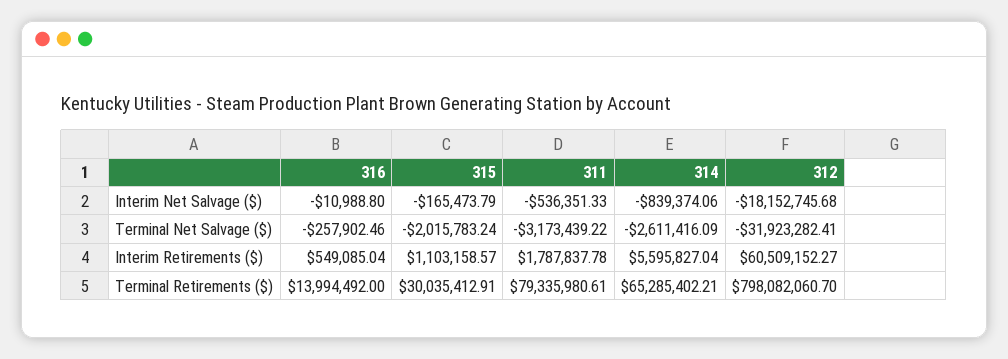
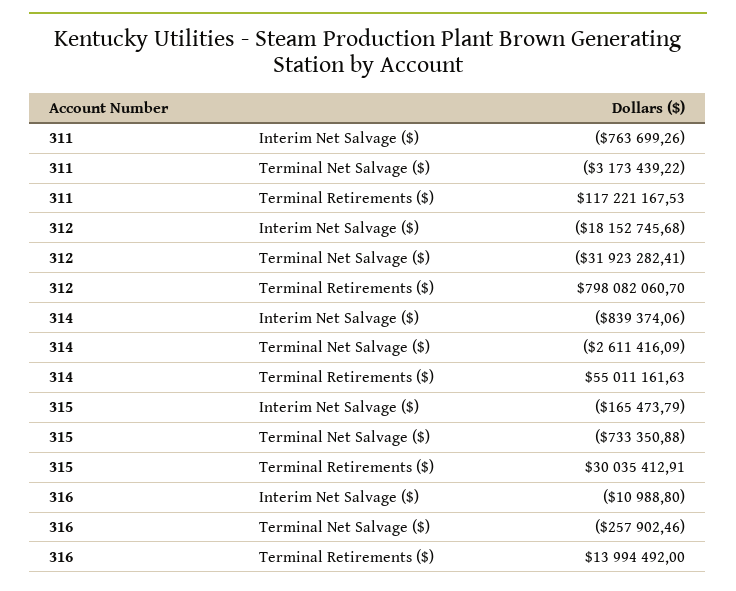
  {
    "316": {
      "Interim Net Salvage ($)": -10988.8,
      "Terminal Net Salvage ($)": -257902.46,
-     "Interim Retirements ($)": 549085.04,
      "Terminal Retirements ($)": 13994492
    },
    "315": {
      "Interim Net Salvage ($)": -165473.79,
-     "Terminal Net Salvage ($)": -2015783.24,
+     "Terminal Net Salvage ($)": -733350.88,
-     "Interim Retirements ($)": 1103158.57,
      "Terminal Retirements ($)": 30035412.91
    },
    "311": {
-     "Interim Net Salvage ($)": -536351.33,
+     "Interim Net Salvage ($)": -763699.26,
      "Terminal Net Salvage ($)": -3173439.22,
-     "Interim Retirements ($)": 1787837.78,
-     "Terminal Retirements ($)": 79335980.61
+     "Terminal Retirements ($)": 117221167.53
    },
    "314": {
      "Interim Net Salvage ($)": -839374.06,
      "Terminal Net Salvage ($)": -2611416.09,
-     "Interim Retirements ($)": 5595827.04,
-     "Terminal Retirements ($)": 65285402.21
+     "Terminal Retirements ($)": 55011161.63
    },
    "312": {
      "Interim Net Salvage ($)": -18152745.68,
      "Terminal Net Salvage ($)": -31923282.41,
-     "Interim Retirements ($)": 60509152.27,
      "Terminal Retirements ($)": 798082060.7
    }
  }

